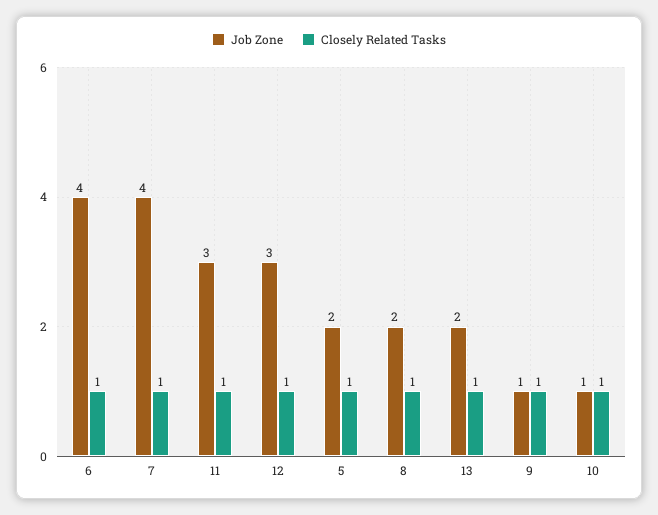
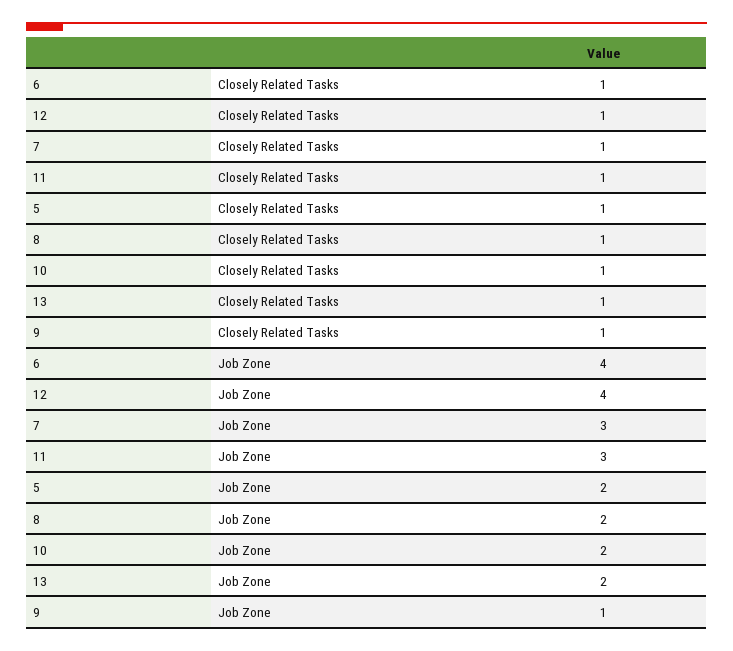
  {
    "Job Zone": {
      "6": 4,
-     "7": 4,
+     "7": 3,
      "11": 3,
-     "12": 3,
+     "12": 4,
      "5": 2,
      "8": 2,
      "13": 2,
      "9": 1,
-     "10": 1
+     "10": 2
    },
    "Closely Related Tasks": {
      "6": 1,
      "7": 1,
      "11": 1,
      "12": 1,
      "5": 1,
      "8": 1,
      "13": 1,
      "9": 1,
      "10": 1
    }
  }

